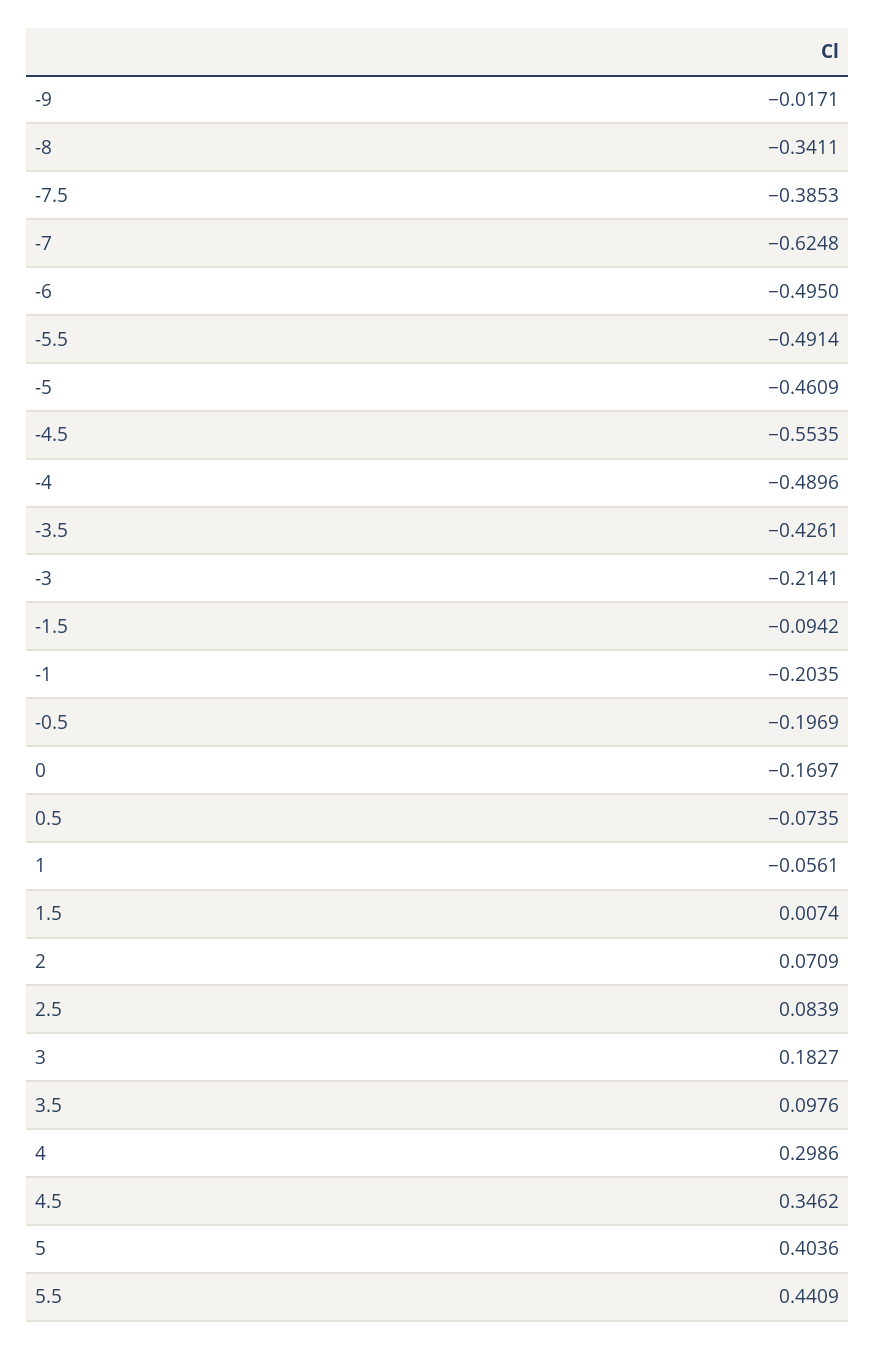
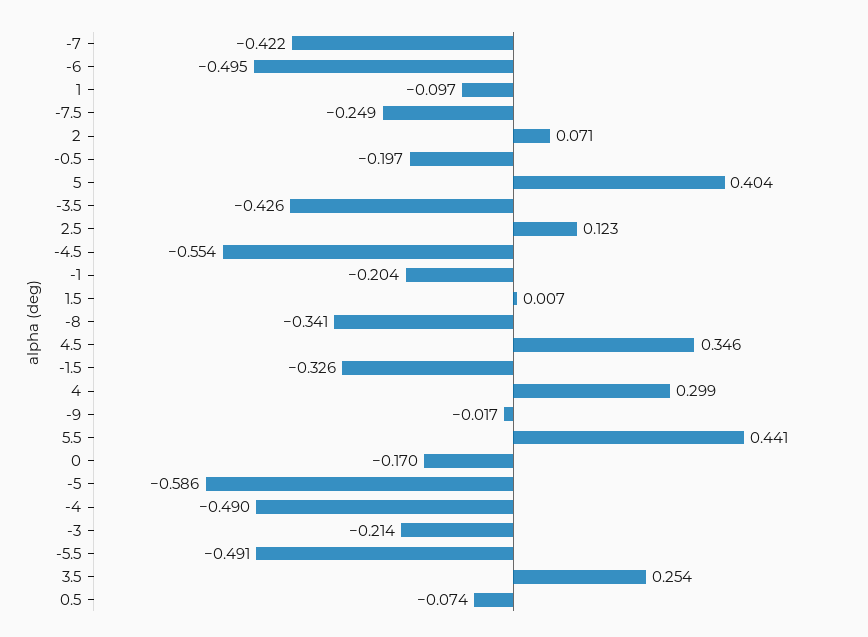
  {
    "-9": -0.0171,
    "-8": -0.3411,
-   "-7.5": -0.3853,
+   "-7.5": -0.249,
-   "-7": -0.6248,
+   "-7": -0.422,
    "-6": -0.495,
    "-5.5": -0.4914,
-   "-5": -0.4609,
+   "-5": -0.586,
    "-4.5": -0.5535,
    "-4": -0.4896,
    "-3.5": -0.4261,
    "-3": -0.2141,
-   "-1.5": -0.0942,
+   "-1.5": -0.326,
    "-1": -0.2035,
    "-0.5": -0.1969,
    "0": -0.1697,
    "0.5": -0.0735,
-   "1": -0.0561,
+   "1": -0.097,
    "1.5": 0.0074,
    "2": 0.0709,
-   "2.5": 0.0839,
+   "2.5": 0.123,
-   "3": 0.1827,
-   "3.5": 0.0976,
+   "3.5": 0.254,
    "4": 0.2986,
    "4.5": 0.3462,
    "5": 0.4036,
    "5.5": 0.4409
  }

